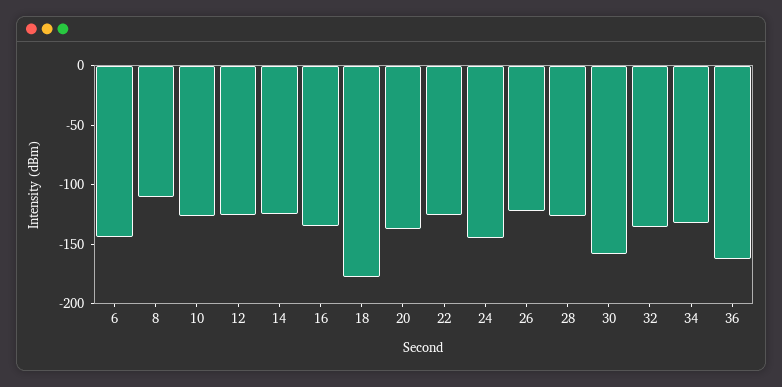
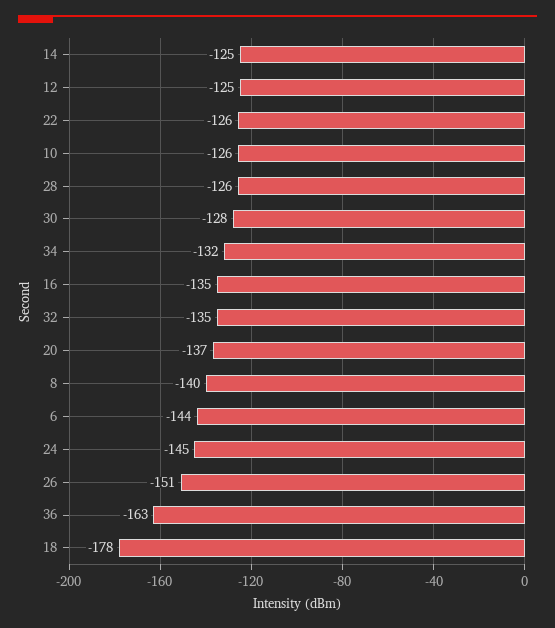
  {
    "6": -144,
-   "8": -110,
+   "8": -140,
    "10": -126,
    "12": -125,
    "14": -125,
    "16": -135,
    "18": -178,
    "20": -137,
    "22": -126,
    "24": -145,
-   "26": -120,
+   "26": -151,
    "28": -126,
-   "30": -160,
+   "30": -128,
    "32": -135,
    "34": -132,
    "36": -163
  }

